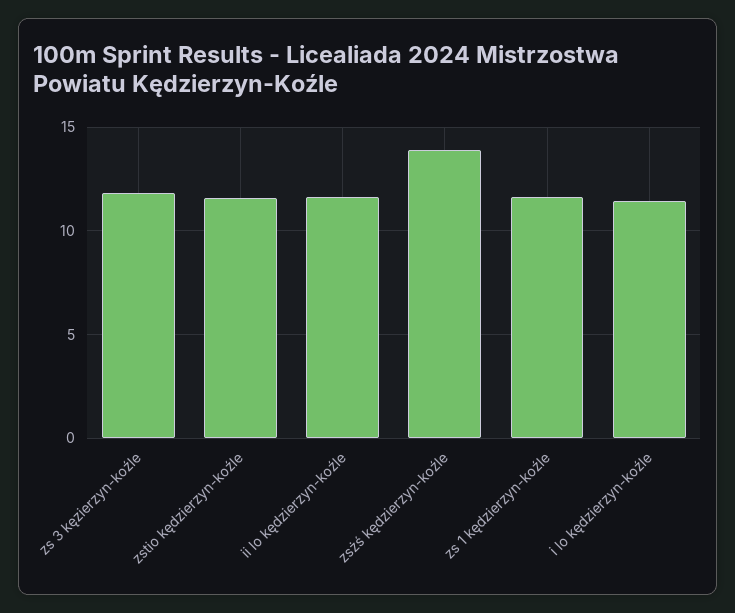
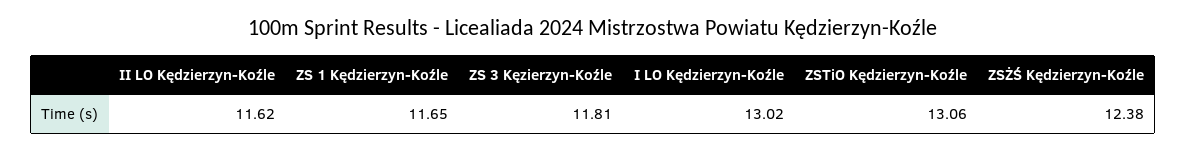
  {
    "zs 3 kęzierzyn-koźle": 11.81,
-   "zstio kędzierzyn-koźle": 11.5,
+   "zstio kędzierzyn-koźle": 13.06,
    "ii lo kędzierzyn-koźle": 11.62,
-   "zsżś kędzierzyn-koźle": 14,
+   "zsżś kędzierzyn-koźle": 12.38,
    "zs 1 kędzierzyn-koźle": 11.65,
-   "i lo kędzierzyn-koźle": 11.5
+   "i lo kędzierzyn-koźle": 13.02
  }

